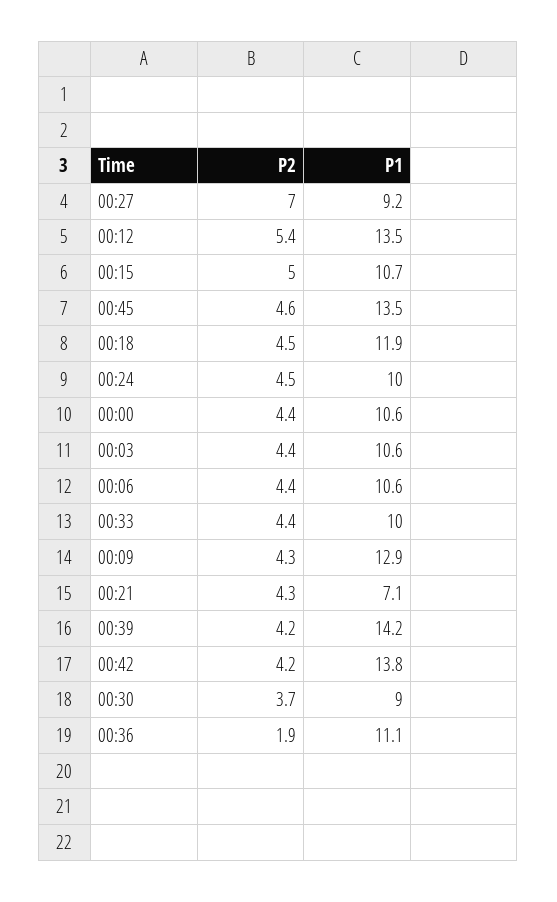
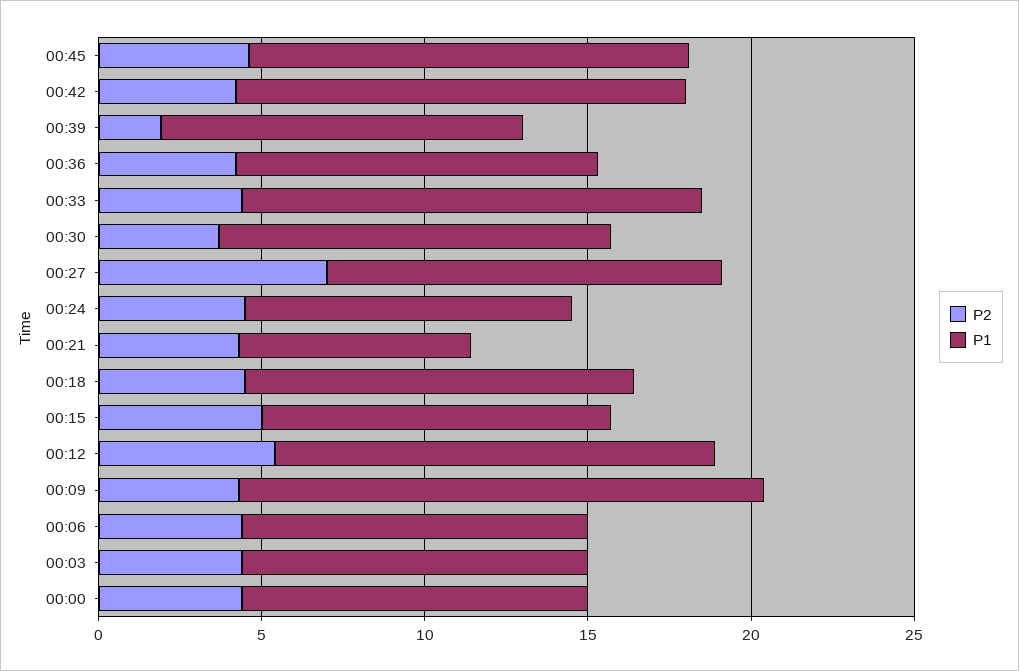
  {
    "P2": {
      "00:27": 7,
      "00:12": 5.4,
      "00:15": 5,
      "00:45": 4.6,
      "00:18": 4.5,
      "00:24": 4.5,
      "00:00": 4.4,
      "00:03": 4.4,
      "00:06": 4.4,
      "00:33": 4.4,
      "00:09": 4.3,
      "00:21": 4.3,
-     "00:39": 4.2,
+     "00:39": 2,
      "00:42": 4.2,
      "00:30": 3.7,
-     "00:36": 1.9
+     "00:36": 4
    },
    "P1": {
-     "00:27": 9.2,
+     "00:27": 12,
      "00:12": 13.5,
      "00:15": 10.7,
      "00:45": 13.5,
      "00:18": 11.9,
      "00:24": 10,
      "00:00": 10.6,
      "00:03": 10.6,
      "00:06": 10.6,
-     "00:33": 10,
+     "00:33": 14,
-     "00:09": 12.9,
+     "00:09": 16,
      "00:21": 7.1,
-     "00:39": 14.2,
+     "00:39": 11,
      "00:42": 13.8,
-     "00:30": 9,
+     "00:30": 12,
      "00:36": 11.1
    }
  }

